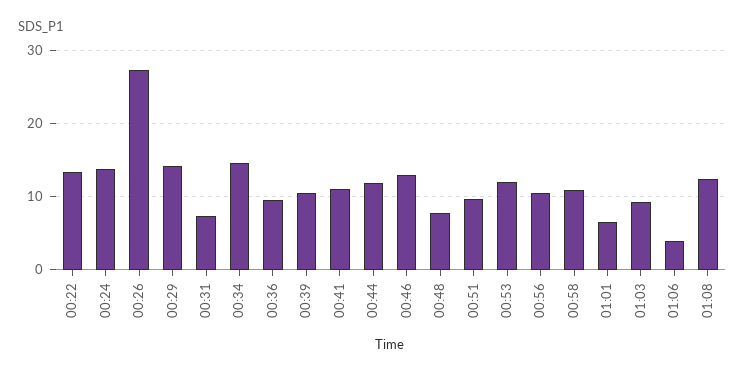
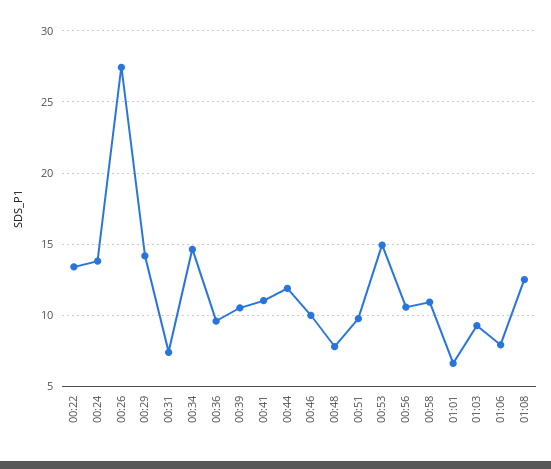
  {
    "00:22": 13.5,
    "00:24": 14,
    "00:26": 27.5,
    "00:29": 14,
    "00:31": 7.5,
    "00:34": 14.5,
    "00:36": 9.5,
    "00:39": 10.5,
    "00:41": 11,
    "00:44": 12,
-   "00:46": 13,
+   "00:46": 10,
    "00:48": 8,
    "00:51": 10,
-   "00:53": 12,
+   "00:53": 15,
    "00:56": 10.5,
    "00:58": 11,
    "01:01": 6.5,
    "01:03": 9.5,
-   "01:06": 4,
+   "01:06": 8,
    "01:08": 12.5
  }

